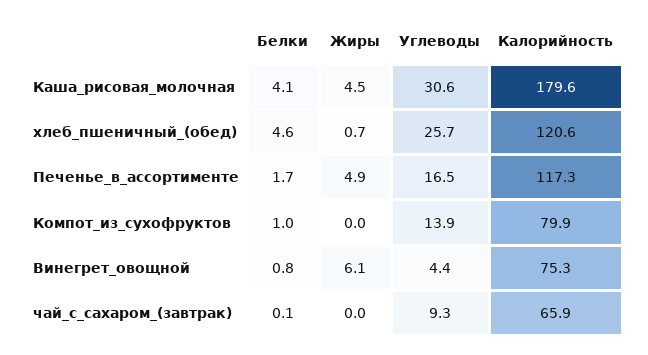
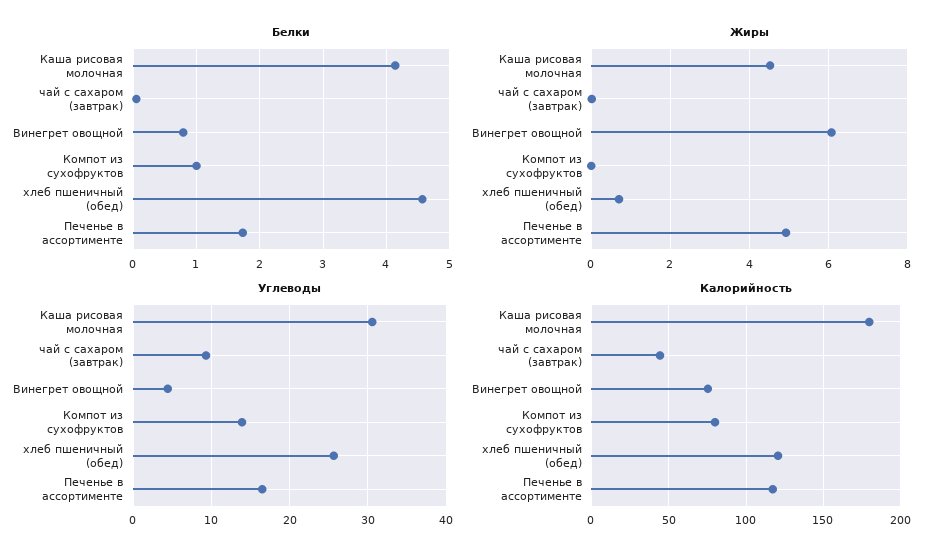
  {
    "Белки": {
      "Каша_рисовая_молочная": 4.1,
      "хлеб_пшеничный_(обед)": 4.6,
      "Печенье_в_ассортименте": 1.7,
      "Компот_из_сухофруктов": 1,
      "Винегрет_овощной": 0.8,
      "чай_с_сахаром_(завтрак)": 0.1
    },
    "Жиры": {
      "Каша_рисовая_молочная": 4.5,
      "хлеб_пшеничный_(обед)": 0.7,
      "Печенье_в_ассортименте": 4.9,
      "Компот_из_сухофруктов": 0,
      "Винегрет_овощной": 6.1,
      "чай_с_сахаром_(завтрак)": 0
    },
    "Углеводы": {
      "Каша_рисовая_молочная": 30.6,
      "хлеб_пшеничный_(обед)": 25.7,
      "Печенье_в_ассортименте": 16.5,
      "Компот_из_сухофруктов": 13.9,
      "Винегрет_овощной": 4.4,
      "чай_с_сахаром_(завтрак)": 9.3
    },
    "Калорийность": {
      "Каша_рисовая_молочная": 179.6,
      "хлеб_пшеничный_(обед)": 120.6,
      "Печенье_в_ассортименте": 117.3,
      "Компот_из_сухофруктов": 79.9,
      "Винегрет_овощной": 75.3,
-     "чай_с_сахаром_(завтрак)": 65.9
+     "чай_с_сахаром_(завтрак)": 45
    }
  }

